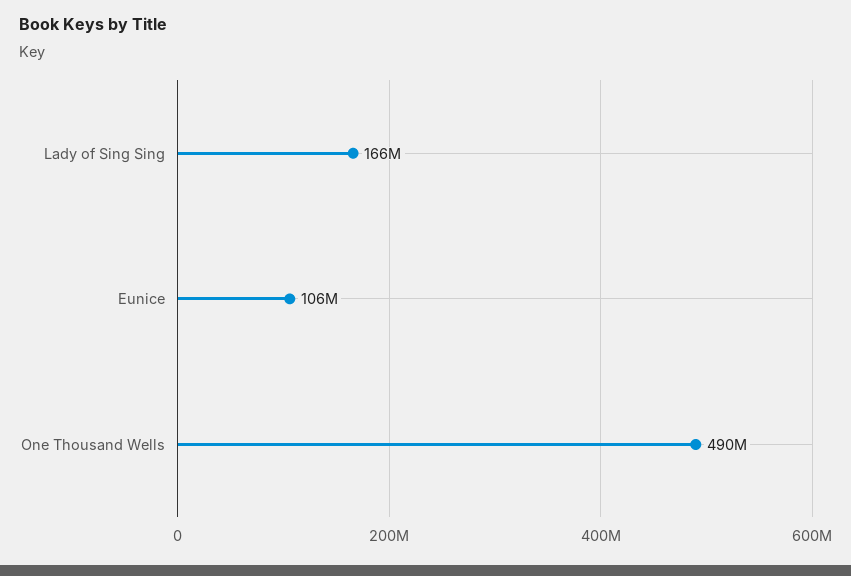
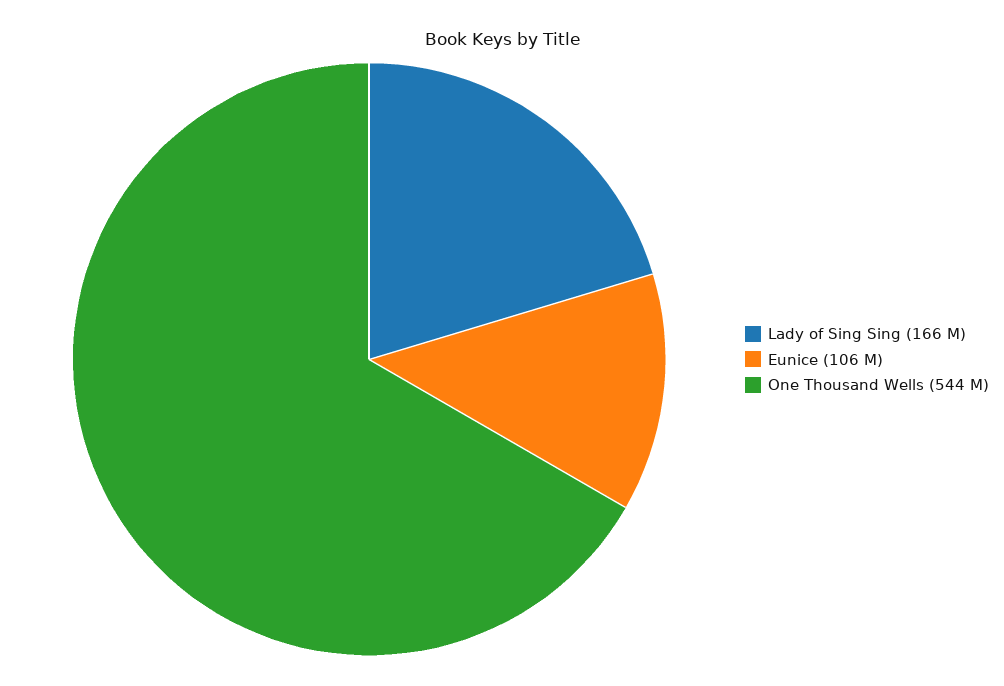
  {
    "Lady of Sing Sing": 166000000,
    "Eunice": 106000000,
-   "One Thousand Wells": 490000000
+   "One Thousand Wells": 544000000
  }

